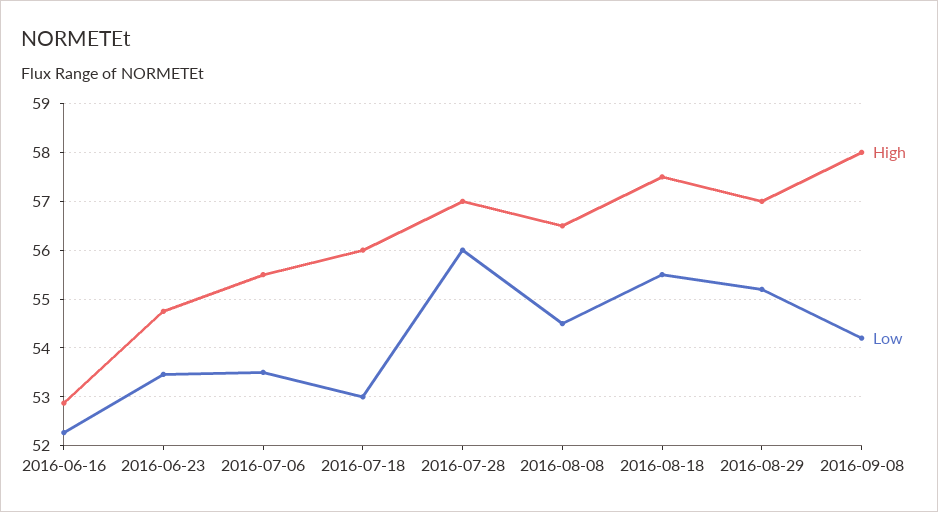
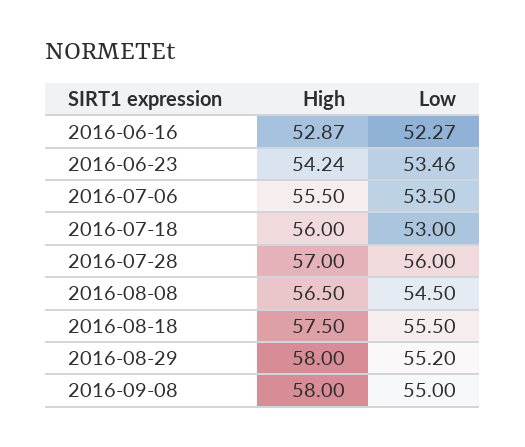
  {
    "High": {
      "2016-06-16": 52.87,
-     "2016-06-23": 54.8,
+     "2016-06-23": 54.24,
      "2016-07-06": 55.5,
      "2016-07-18": 56,
      "2016-07-28": 57,
      "2016-08-08": 56.5,
      "2016-08-18": 57.5,
-     "2016-08-29": 57,
+     "2016-08-29": 58,
      "2016-09-08": 58
    },
    "Low": {
      "2016-06-16": 52.27,
      "2016-06-23": 53.46,
      "2016-07-06": 53.5,
      "2016-07-18": 53,
      "2016-07-28": 56,
      "2016-08-08": 54.5,
      "2016-08-18": 55.5,
      "2016-08-29": 55.2,
-     "2016-09-08": 54.2
+     "2016-09-08": 55
    }
  }

